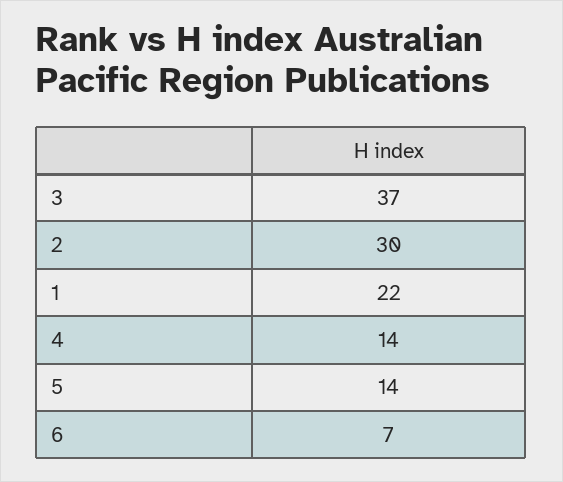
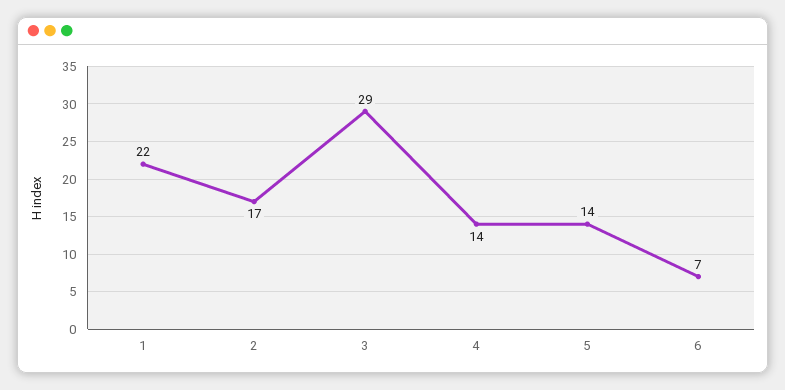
  {
-   "3": 37,
+   "3": 29,
-   "2": 30,
+   "2": 17,
    "1": 22,
    "4": 14,
    "5": 14,
    "6": 7
  }

